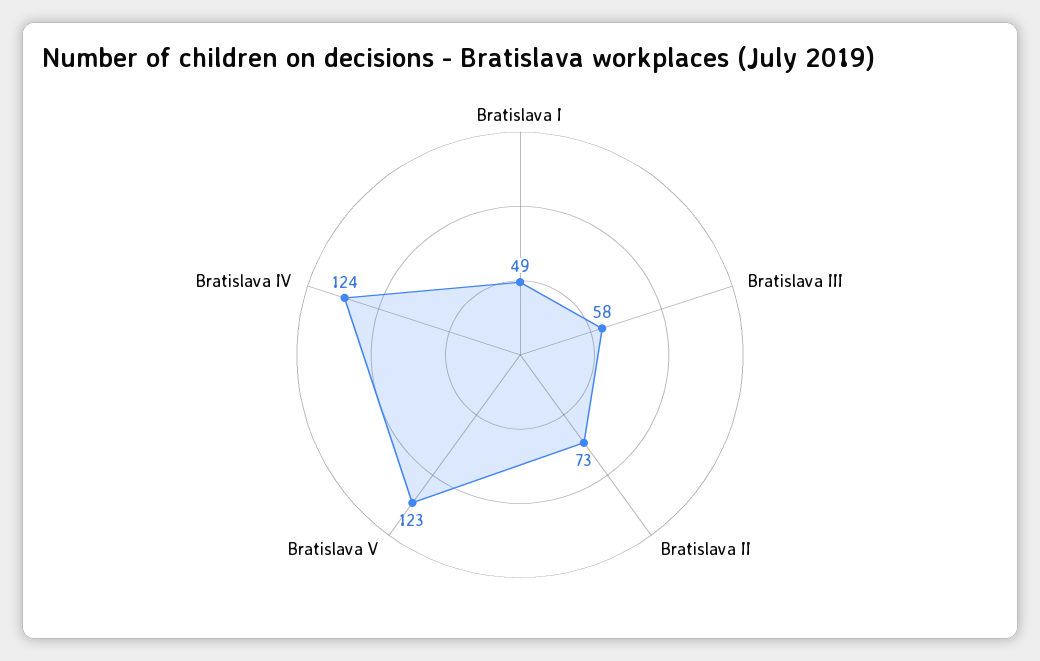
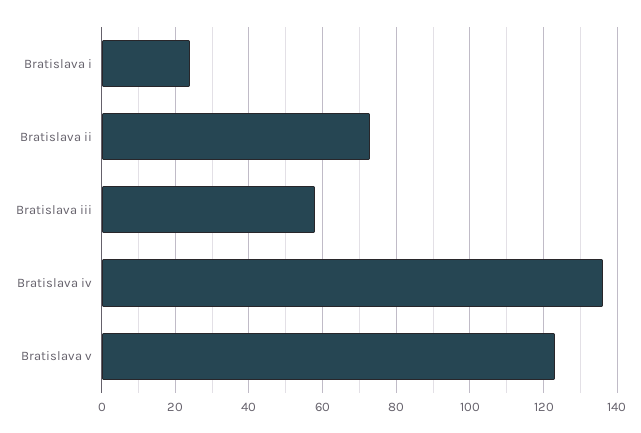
  {
-   "Bratislava I": 49,
+   "Bratislava I": 25,
    "Bratislava III": 58,
    "Bratislava II": 73,
    "Bratislava V": 123,
-   "Bratislava IV": 124
+   "Bratislava IV": 135
  }

